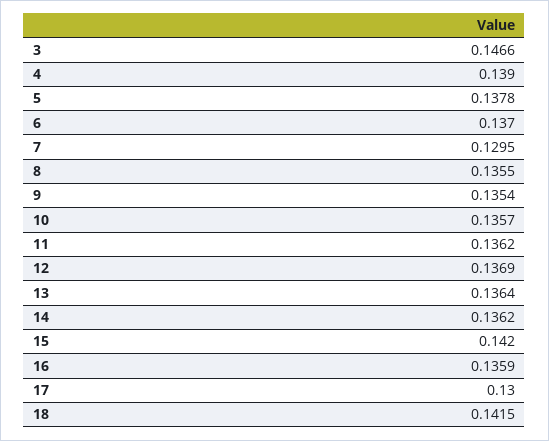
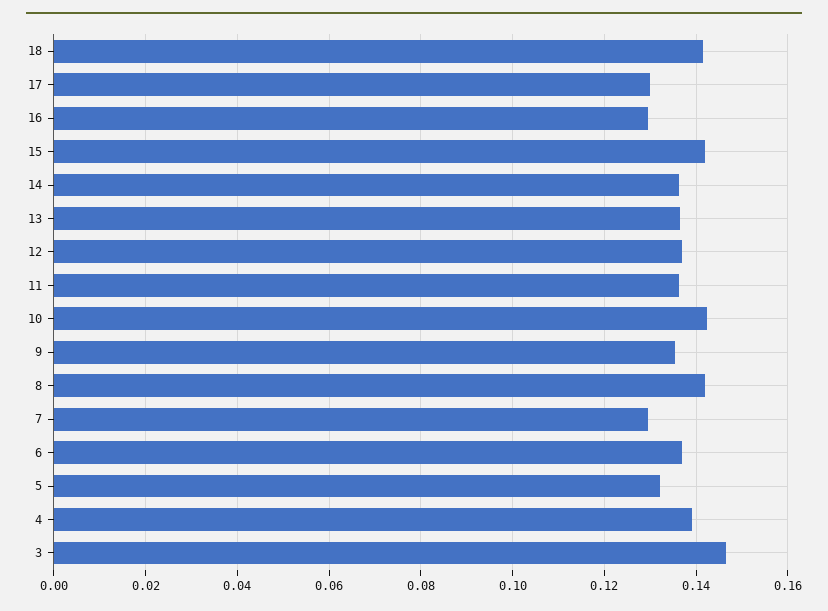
  {
    "3": 0.1466,
    "4": 0.139,
-   "5": 0.1378,
+   "5": 0.132,
    "6": 0.137,
    "7": 0.1295,
-   "8": 0.1355,
+   "8": 0.142,
    "9": 0.1354,
-   "10": 0.1357,
+   "10": 0.142,
    "11": 0.1362,
    "12": 0.1369,
    "13": 0.1364,
    "14": 0.1362,
    "15": 0.142,
-   "16": 0.1359,
+   "16": 0.13,
    "17": 0.13,
    "18": 0.1415
  }

